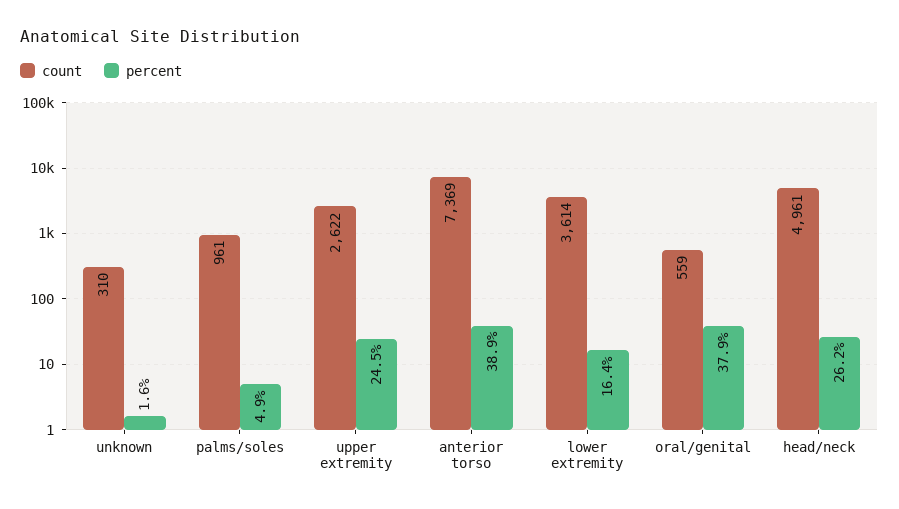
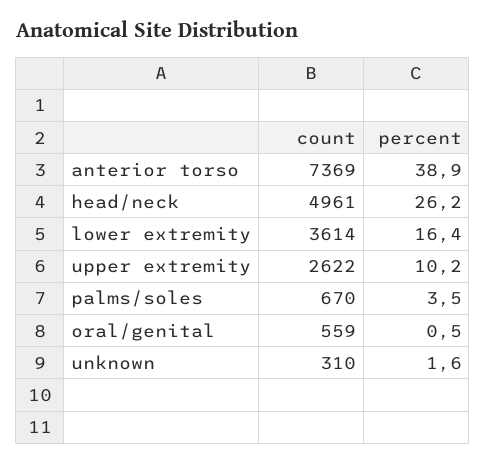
  {
    "count": {
      "unknown": 310,
-     "palms/soles": 961,
+     "palms/soles": 670,
      "upper extremity": 2622,
      "anterior torso": 7369,
      "lower extremity": 3614,
      "oral/genital": 559,
      "head/neck": 4961
    },
    "percent": {
      "unknown": 1.6,
-     "palms/soles": 4.9,
+     "palms/soles": 3.5,
-     "upper extremity": 24.5,
+     "upper extremity": 10.2,
      "anterior torso": 38.9,
      "lower extremity": 16.4,
-     "oral/genital": 37.9,
+     "oral/genital": 0.5,
      "head/neck": 26.2
    }
  }

